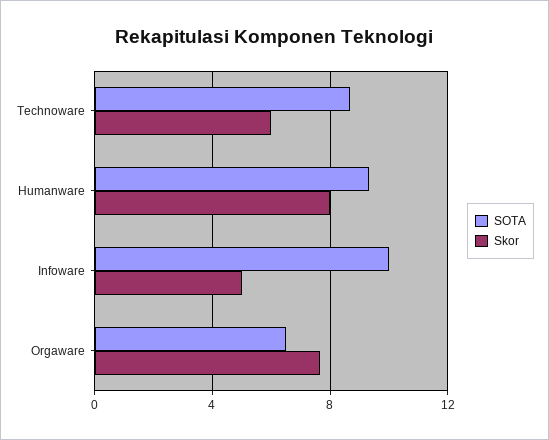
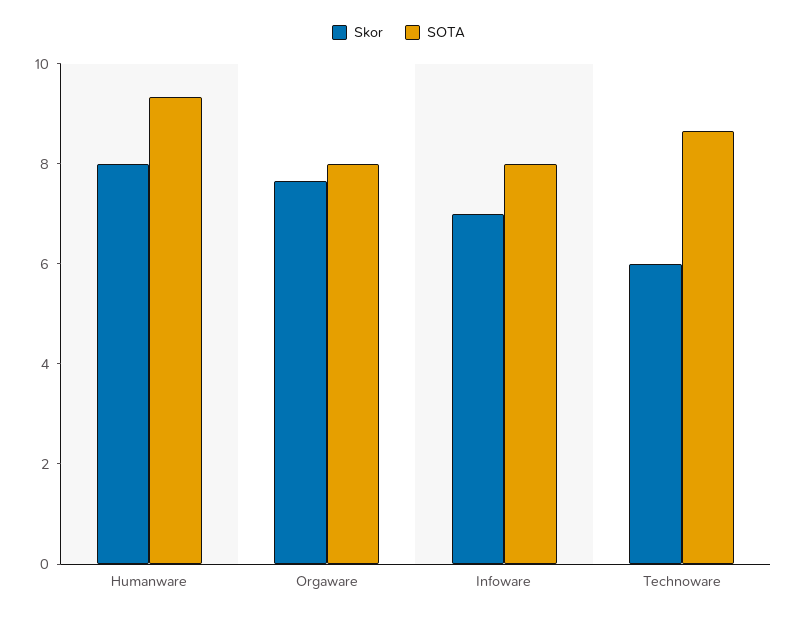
  {
    "SOTA": {
      "Technoware": 8.5,
      "Humanware": 9.5,
-     "Infoware": 10,
+     "Infoware": 8,
-     "Orgaware": 6.5
+     "Orgaware": 8
    },
    "Skor": {
      "Technoware": 6,
      "Humanware": 8,
-     "Infoware": 5,
+     "Infoware": 7,
      "Orgaware": 7.5
    }
  }

